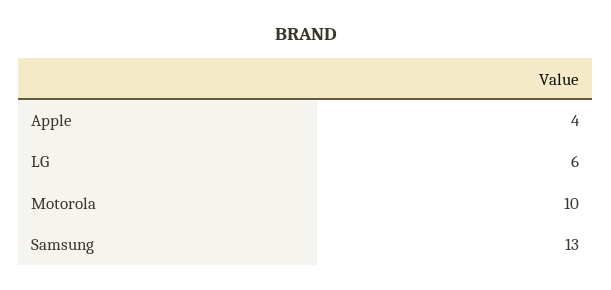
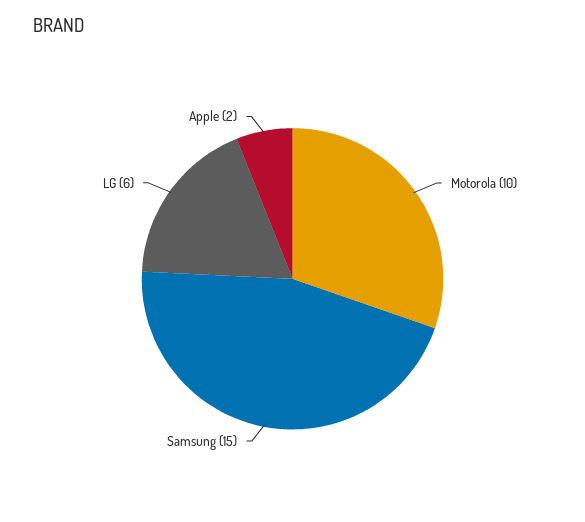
  {
-   "Apple": 4,
+   "Apple": 2,
    "LG": 6,
    "Motorola": 10,
-   "Samsung": 13
+   "Samsung": 15
  }

